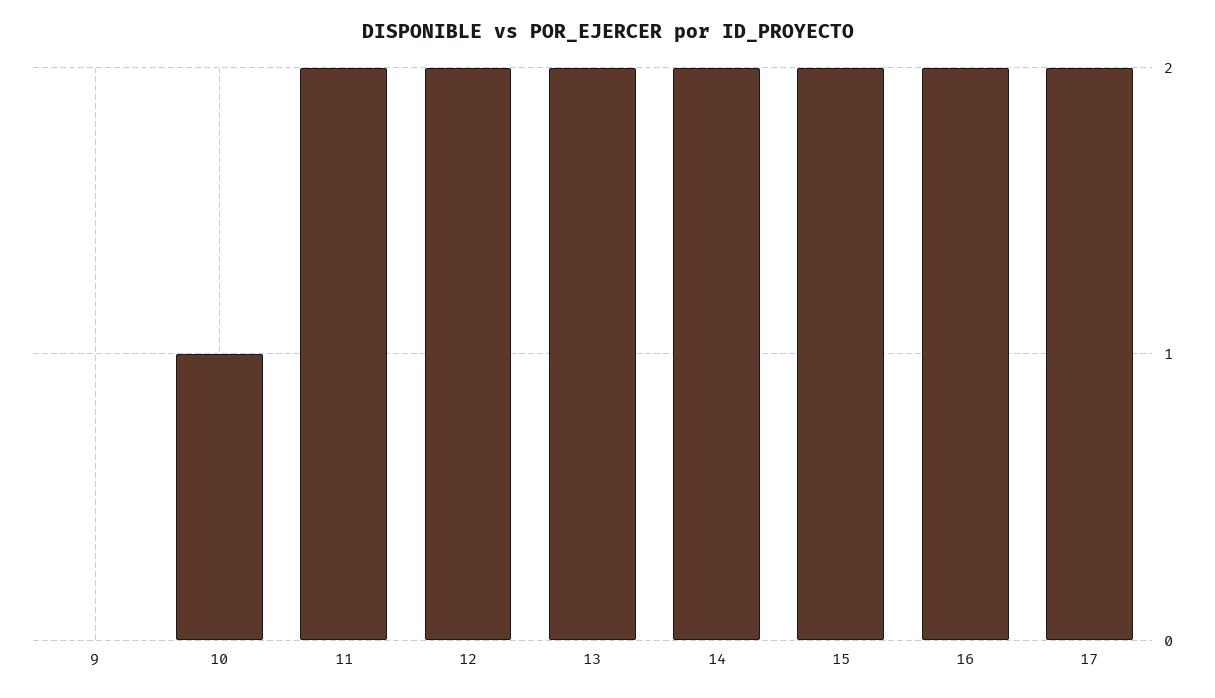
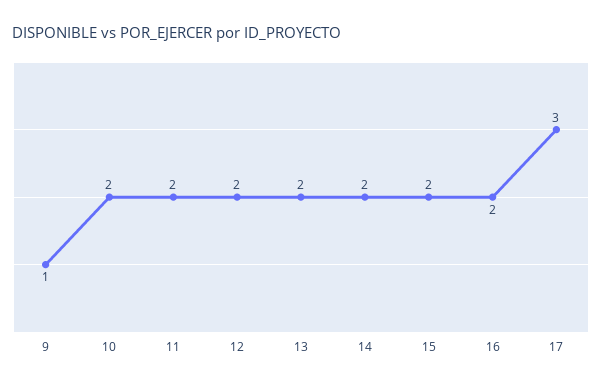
  {
-   "9": 0,
+   "9": 1,
-   "10": 1,
+   "10": 2,
    "11": 2,
    "12": 2,
    "13": 2,
    "14": 2,
    "15": 2,
    "16": 2,
-   "17": 2
+   "17": 3
  }

